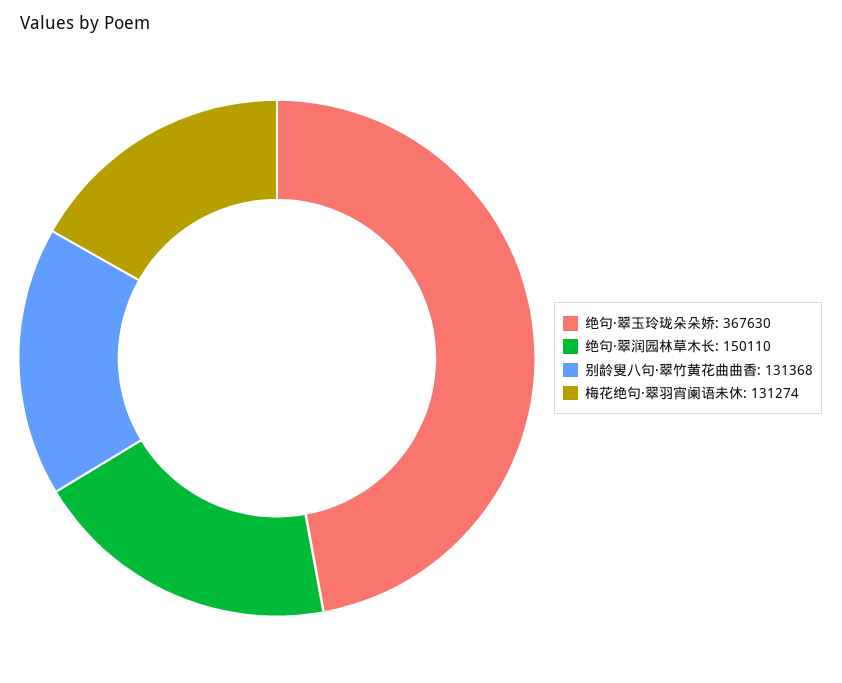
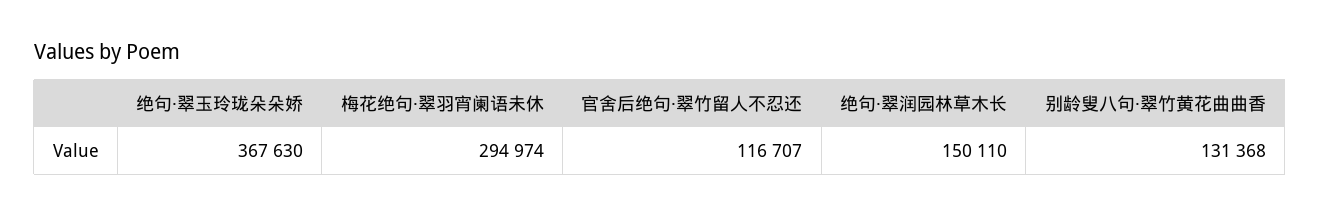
  {
    "绝句·翠玉玲珑朵朵娇": 367630,
    "绝句·翠润园林草木长": 150110,
    "别龄叟八句·翠竹黄花曲曲香": 131368,
-   "梅花绝句·翠羽宵阑语未休": 131274
+   "梅花绝句·翠羽宵阑语未休": 294974,
+   "官舍后绝句·翠竹留人不忍还": 116707
  }

